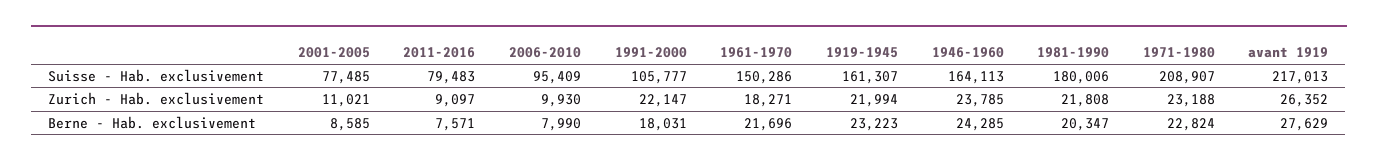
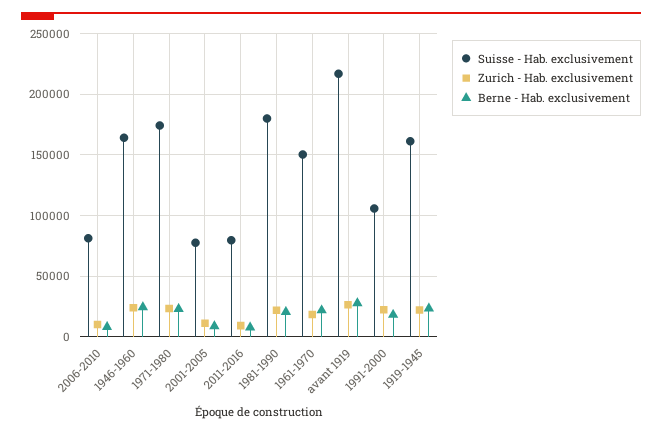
  {
    "Suisse - Hab. exclusivement": {
      "2001-2005": 77485,
      "2011-2016": 79483,
-     "2006-2010": 95409,
+     "2006-2010": 80000,
      "1991-2000": 105777,
      "1961-1970": 150286,
      "1919-1945": 161307,
      "1946-1960": 164113,
      "1981-1990": 180006,
-     "1971-1980": 208907,
+     "1971-1980": 175000,
      "avant 1919": 217013
    },
    "Zurich - Hab. exclusivement": {
      "2001-2005": 11021,
      "2011-2016": 9097,
      "2006-2010": 9930,
      "1991-2000": 22147,
      "1961-1970": 18271,
      "1919-1945": 21994,
      "1946-1960": 23785,
      "1981-1990": 21808,
      "1971-1980": 23188,
      "avant 1919": 26352
    },
    "Berne - Hab. exclusivement": {
      "2001-2005": 8585,
      "2011-2016": 7571,
      "2006-2010": 7990,
      "1991-2000": 18031,
      "1961-1970": 21696,
      "1919-1945": 23223,
      "1946-1960": 24285,
      "1981-1990": 20347,
      "1971-1980": 22824,
      "avant 1919": 27629
    }
  }

